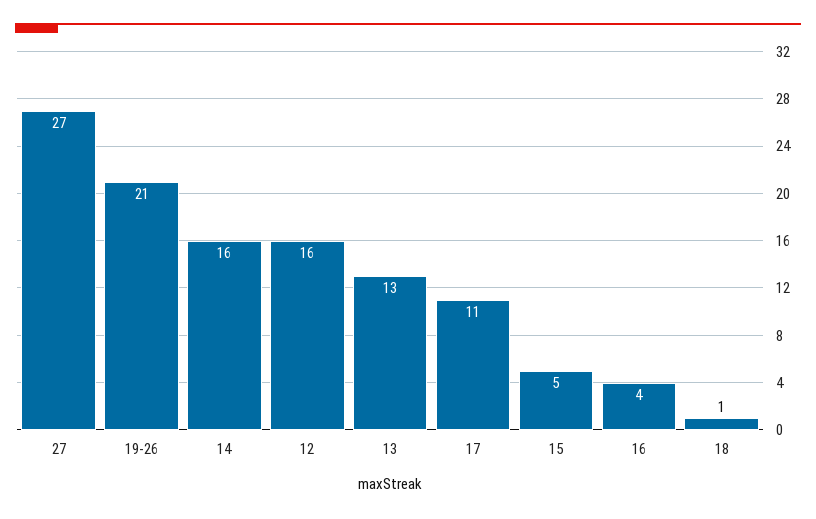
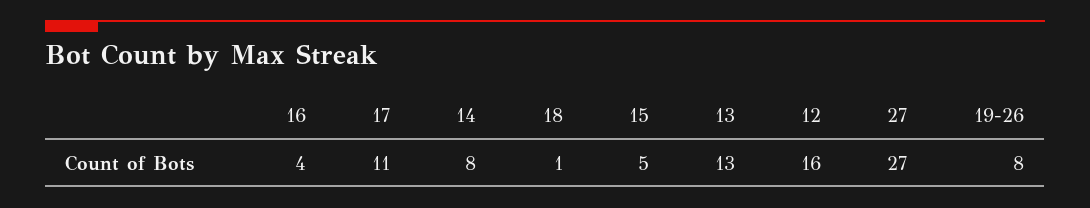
  {
    "27": 27,
-   "19-26": 21,
+   "19-26": 8,
-   "14": 16,
+   "14": 8,
    "12": 16,
    "13": 13,
    "17": 11,
    "15": 5,
    "16": 4,
    "18": 1
  }

